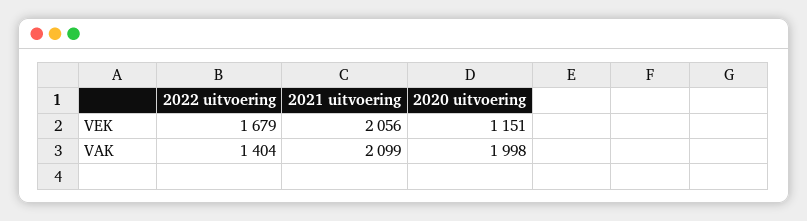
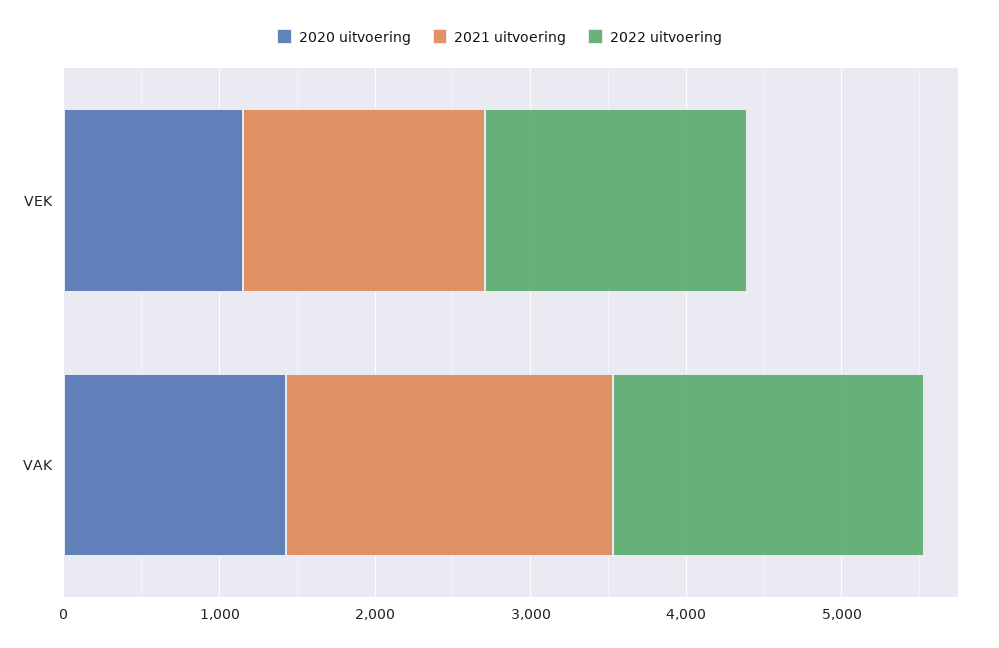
  {
    "2022 uitvoering": {
      "VEK": 1679,
-     "VAK": 1404
+     "VAK": 2000
    },
    "2021 uitvoering": {
-     "VEK": 2056,
+     "VEK": 1600,
      "VAK": 2099
    },
    "2020 uitvoering": {
      "VEK": 1151,
-     "VAK": 1998
+     "VAK": 1400
    }
  }

